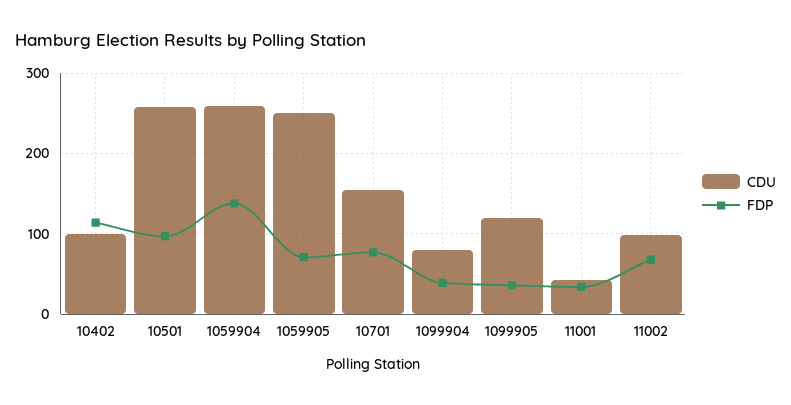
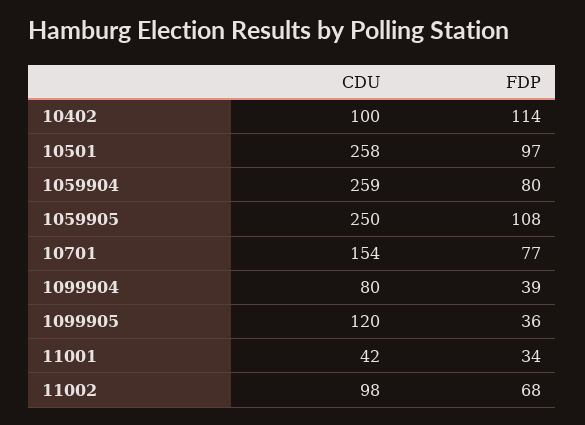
  {
    "CDU": {
      "10402": 100,
      "10501": 258,
      "1059904": 259,
      "1059905": 250,
      "10701": 154,
      "1099904": 80,
      "1099905": 120,
      "11001": 42,
      "11002": 98
    },
    "FDP": {
      "10402": 114,
      "10501": 97,
-     "1059904": 140,
+     "1059904": 80,
-     "1059905": 70,
+     "1059905": 108,
      "10701": 77,
      "1099904": 39,
      "1099905": 36,
      "11001": 34,
      "11002": 68
    }
  }

